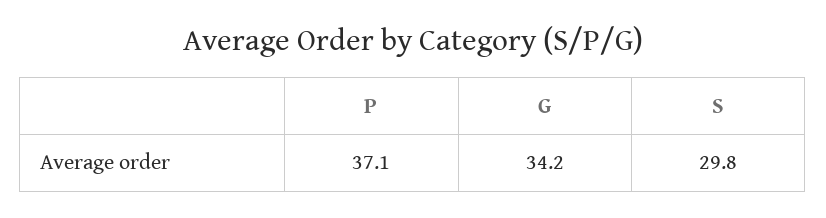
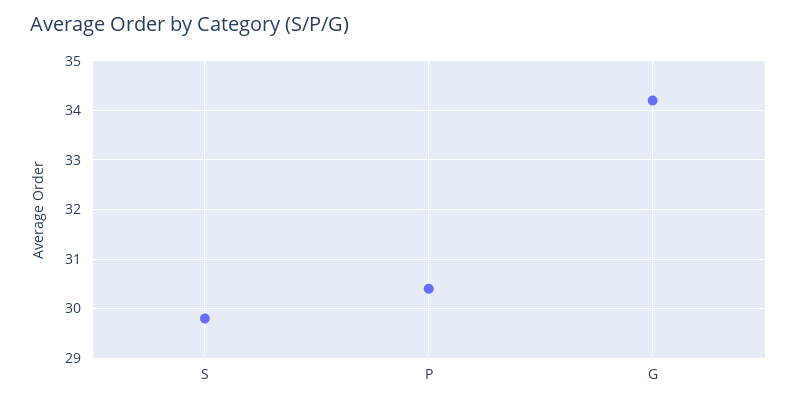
  {
-   "P": 37.1,
+   "P": 30.5,
    "G": 34.2,
    "S": 29.8
  }

